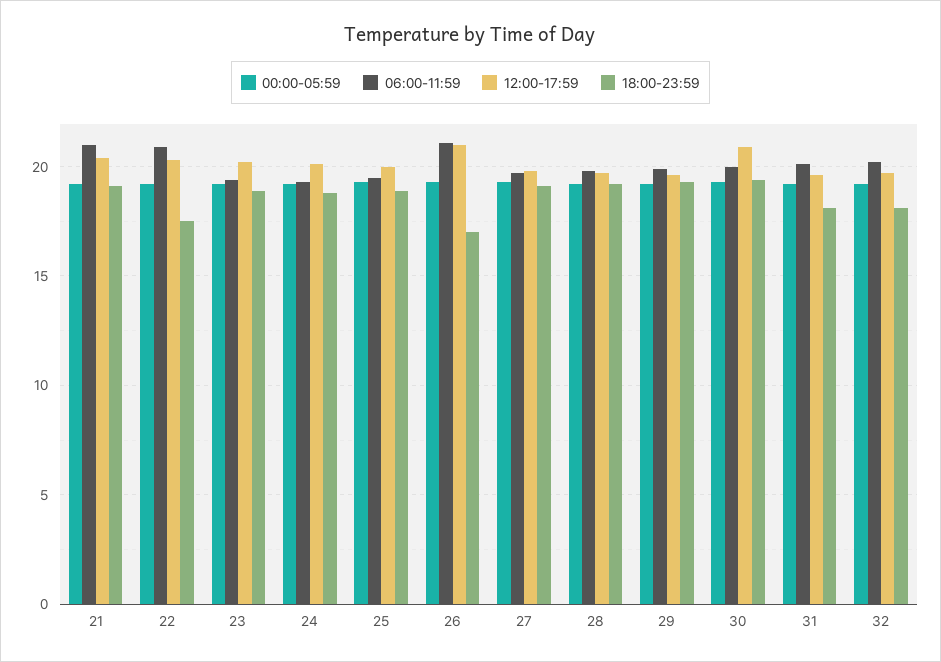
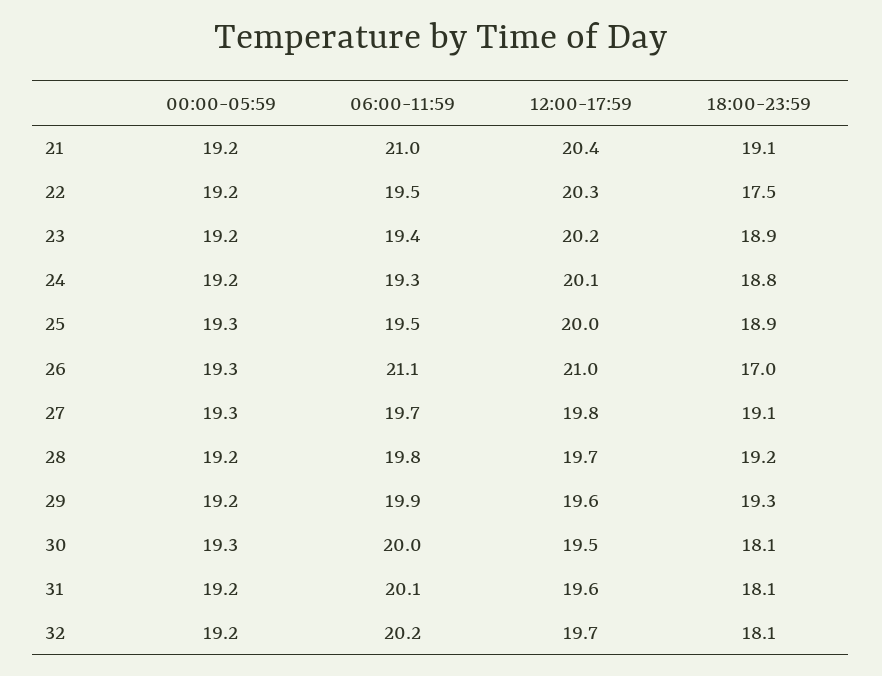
  {
    "00:00-05:59": {
      "21": 19.2,
      "22": 19.2,
      "23": 19.2,
      "24": 19.2,
      "25": 19.3,
      "26": 19.3,
      "27": 19.3,
      "28": 19.2,
      "29": 19.2,
      "30": 19.3,
      "31": 19.2,
      "32": 19.2
    },
    "06:00-11:59": {
      "21": 21,
-     "22": 21,
+     "22": 19.5,
      "23": 19.4,
      "24": 19.3,
      "25": 19.5,
      "26": 21.1,
      "27": 19.7,
      "28": 19.8,
      "29": 19.9,
      "30": 20,
      "31": 20.1,
      "32": 20.2
    },
    "12:00-17:59": {
      "21": 20.4,
      "22": 20.3,
      "23": 20.2,
      "24": 20.1,
      "25": 20,
      "26": 21,
      "27": 19.8,
      "28": 19.7,
      "29": 19.6,
-     "30": 21,
+     "30": 19.5,
      "31": 19.6,
      "32": 19.7
    },
    "18:00-23:59": {
      "21": 19.1,
      "22": 17.5,
      "23": 18.9,
      "24": 18.8,
      "25": 18.9,
      "26": 17,
      "27": 19.1,
      "28": 19.2,
      "29": 19.3,
-     "30": 19.5,
+     "30": 18.1,
      "31": 18.1,
      "32": 18.1
    }
  }

